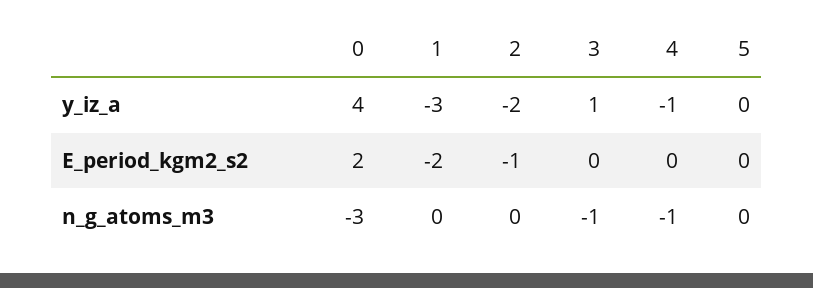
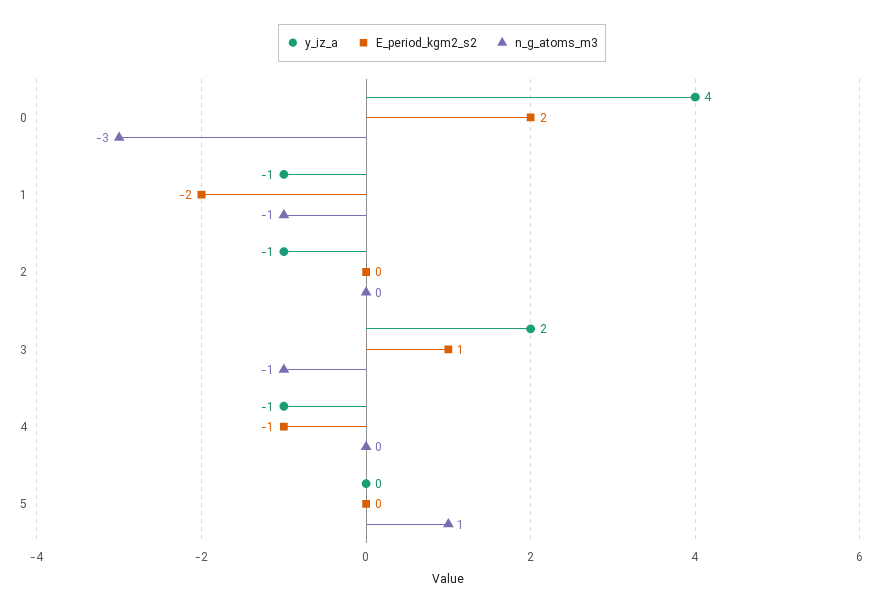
  {
    "y_iz_a": {
      "0": 4,
-     "1": -3,
+     "1": -1,
-     "2": -2,
+     "2": -1,
-     "3": 1,
+     "3": 2,
      "4": -1,
      "5": 0
    },
    "E_period_kgm2_s2": {
      "0": 2,
      "1": -2,
-     "2": -1,
+     "2": 0,
-     "3": 0,
+     "3": 1,
-     "4": 0,
+     "4": -1,
      "5": 0
    },
    "n_g_atoms_m3": {
      "0": -3,
-     "1": 0,
+     "1": -1,
      "2": 0,
      "3": -1,
-     "4": -1,
+     "4": 0,
-     "5": 0
+     "5": 1
    }
  }

